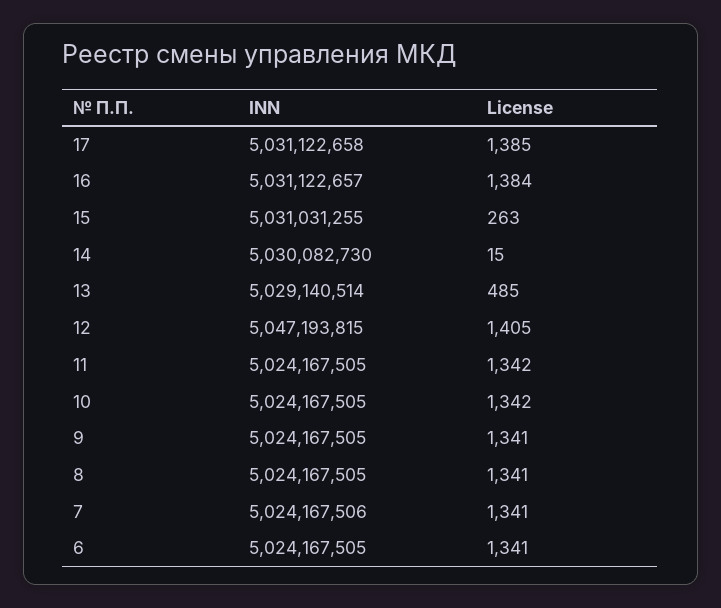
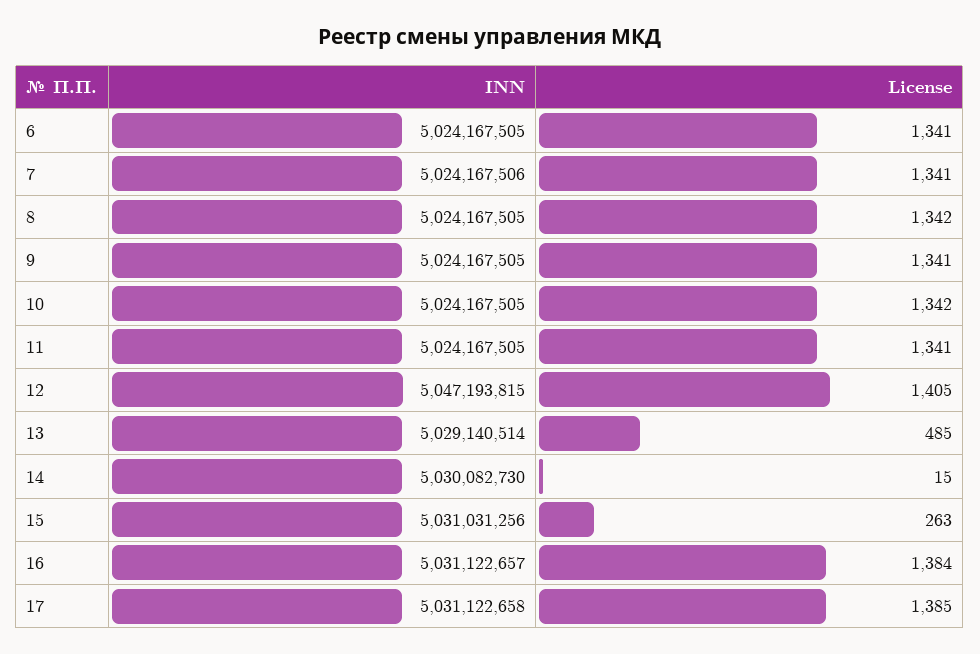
  {
    "INN": {
      "17": 5031122658,
      "16": 5031122657,
-     "15": 5031031255,
+     "15": 5031031256,
      "14": 5030082730,
      "13": 5029140514,
      "12": 5047193815,
      "11": 5024167505,
      "10": 5024167505,
      "9": 5024167505,
      "8": 5024167505,
      "7": 5024167506,
      "6": 5024167505
    },
    "License": {
      "17": 1385,
      "16": 1384,
      "15": 263,
      "14": 15,
      "13": 485,
      "12": 1405,
-     "11": 1342,
+     "11": 1341,
      "10": 1342,
      "9": 1341,
-     "8": 1341,
+     "8": 1342,
      "7": 1341,
      "6": 1341
    }
  }

